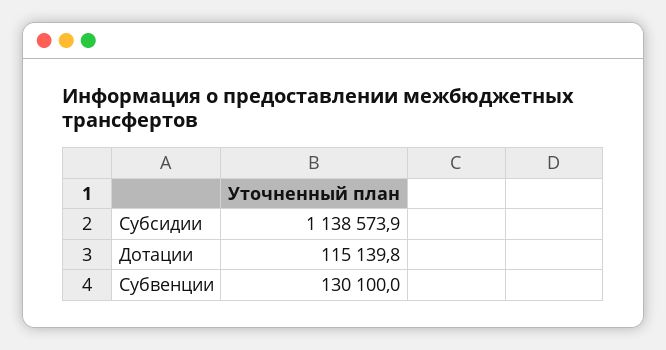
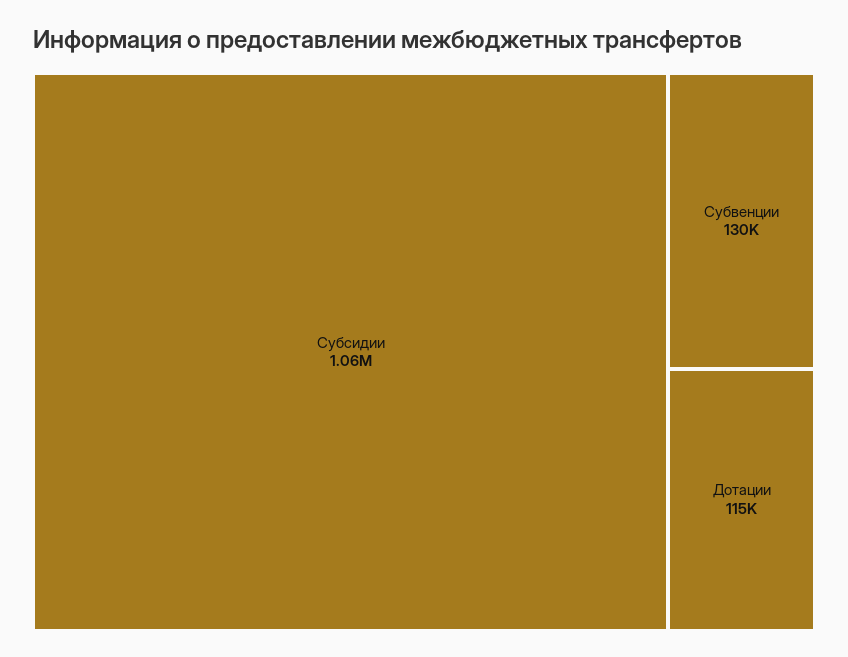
  {
-   "Субсидии": 1138573.9,
+   "Субсидии": 1060000,
    "Дотации": 115139.8,
    "Субвенции": 130100
  }

